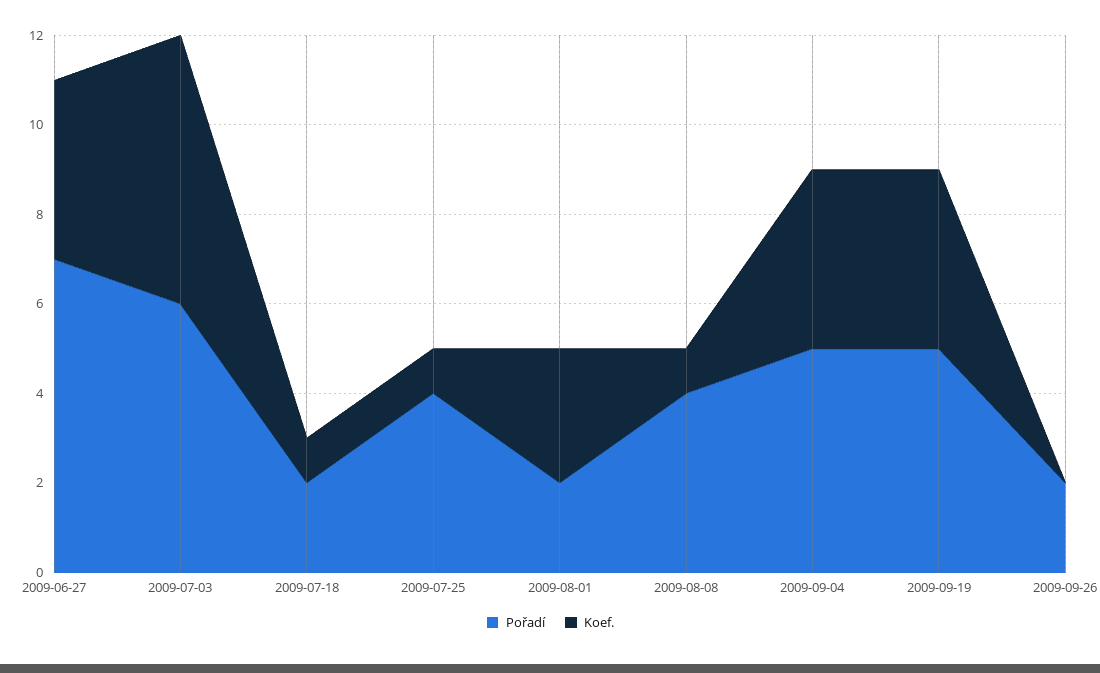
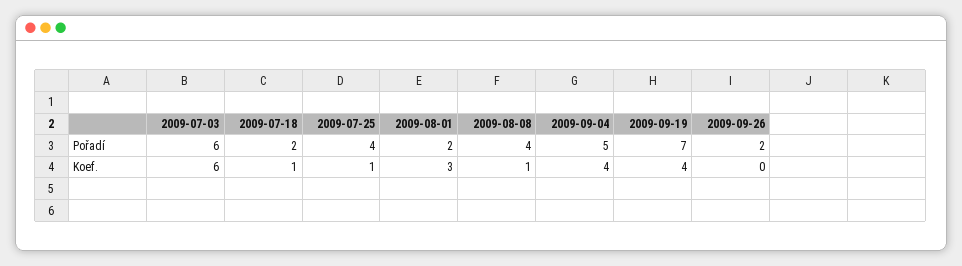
  {
    "Pořadí": {
-     "2009-06-27": 7,
      "2009-07-03": 6,
      "2009-07-18": 2,
      "2009-07-25": 4,
      "2009-08-01": 2,
      "2009-08-08": 4,
      "2009-09-04": 5,
-     "2009-09-19": 5,
+     "2009-09-19": 7,
      "2009-09-26": 2
    },
    "Koef.": {
-     "2009-06-27": 4,
      "2009-07-03": 6,
      "2009-07-18": 1,
      "2009-07-25": 1,
      "2009-08-01": 3,
      "2009-08-08": 1,
      "2009-09-04": 4,
      "2009-09-19": 4,
      "2009-09-26": 0
    }
  }

